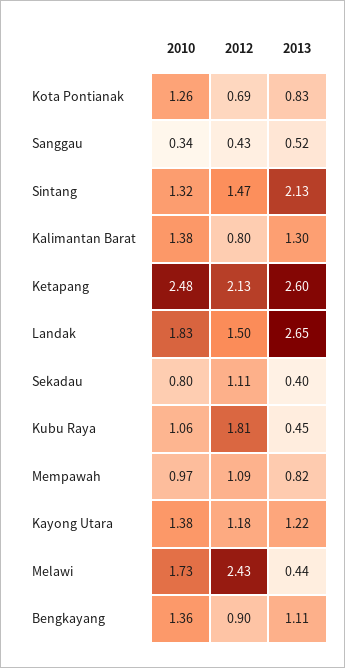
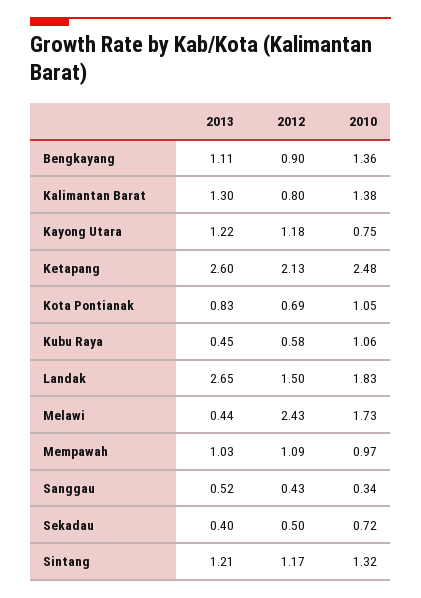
  {
    "2010": {
-     "Kota Pontianak": 1.26,
+     "Kota Pontianak": 1.05,
      "Sanggau": 0.34,
      "Sintang": 1.32,
      "Kalimantan Barat": 1.38,
      "Ketapang": 2.48,
      "Landak": 1.83,
-     "Sekadau": 0.8,
+     "Sekadau": 0.72,
      "Kubu Raya": 1.06,
      "Mempawah": 0.97,
-     "Kayong Utara": 1.38,
+     "Kayong Utara": 0.75,
      "Melawi": 1.73,
      "Bengkayang": 1.36
    },
    "2012": {
      "Kota Pontianak": 0.69,
      "Sanggau": 0.43,
-     "Sintang": 1.47,
+     "Sintang": 1.17,
      "Kalimantan Barat": 0.8,
      "Ketapang": 2.13,
      "Landak": 1.5,
-     "Sekadau": 1.11,
+     "Sekadau": 0.5,
-     "Kubu Raya": 1.81,
+     "Kubu Raya": 0.58,
      "Mempawah": 1.09,
      "Kayong Utara": 1.18,
      "Melawi": 2.43,
      "Bengkayang": 0.9
    },
    "2013": {
      "Kota Pontianak": 0.83,
      "Sanggau": 0.52,
-     "Sintang": 2.13,
+     "Sintang": 1.21,
      "Kalimantan Barat": 1.3,
      "Ketapang": 2.6,
      "Landak": 2.65,
      "Sekadau": 0.4,
      "Kubu Raya": 0.45,
-     "Mempawah": 0.82,
+     "Mempawah": 1.03,
      "Kayong Utara": 1.22,
      "Melawi": 0.44,
      "Bengkayang": 1.11
    }
  }

